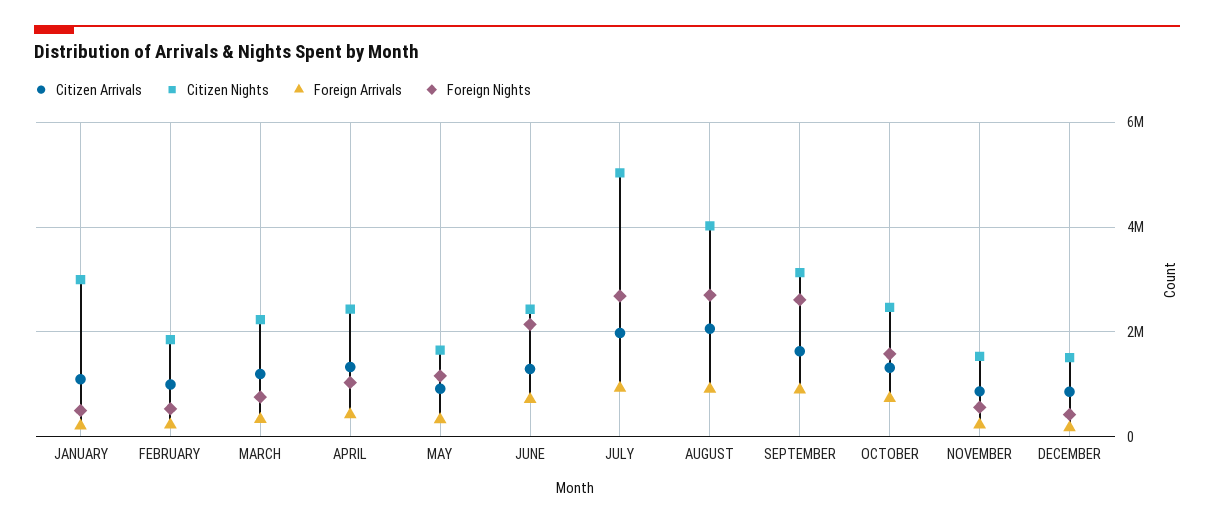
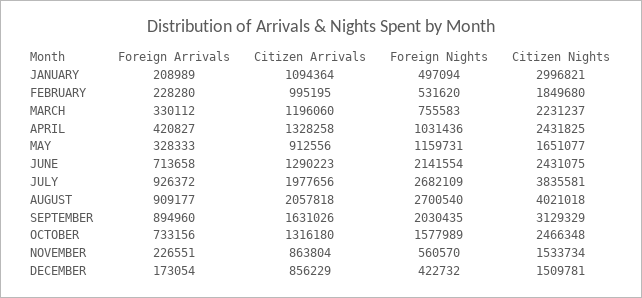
  {
    "Citizen Arrivals": {
      "JANUARY": 1094364,
      "FEBRUARY": 995195,
      "MARCH": 1196060,
      "APRIL": 1328258,
      "MAY": 912556,
      "JUNE": 1290223,
      "JULY": 1977656,
      "AUGUST": 2057818,
      "SEPTEMBER": 1631026,
      "OCTOBER": 1316180,
      "NOVEMBER": 863804,
      "DECEMBER": 856229
    },
    "Citizen Nights": {
      "JANUARY": 2996821,
      "FEBRUARY": 1849680,
      "MARCH": 2231237,
      "APRIL": 2431825,
      "MAY": 1651077,
      "JUNE": 2431075,
-     "JULY": 5000000,
+     "JULY": 3835581,
      "AUGUST": 4021018,
      "SEPTEMBER": 3129329,
      "OCTOBER": 2466348,
      "NOVEMBER": 1533734,
      "DECEMBER": 1509781
    },
    "Foreign Arrivals": {
      "JANUARY": 208989,
      "FEBRUARY": 228280,
      "MARCH": 330112,
      "APRIL": 420827,
      "MAY": 328333,
      "JUNE": 713658,
      "JULY": 926372,
      "AUGUST": 909177,
      "SEPTEMBER": 894960,
      "OCTOBER": 733156,
      "NOVEMBER": 226551,
      "DECEMBER": 173054
    },
    "Foreign Nights": {
      "JANUARY": 497094,
      "FEBRUARY": 531620,
      "MARCH": 755583,
      "APRIL": 1031436,
      "MAY": 1159731,
      "JUNE": 2141554,
      "JULY": 2682109,
      "AUGUST": 2700540,
-     "SEPTEMBER": 2600000,
+     "SEPTEMBER": 2030435,
      "OCTOBER": 1577989,
      "NOVEMBER": 560570,
      "DECEMBER": 422732
    }
  }

